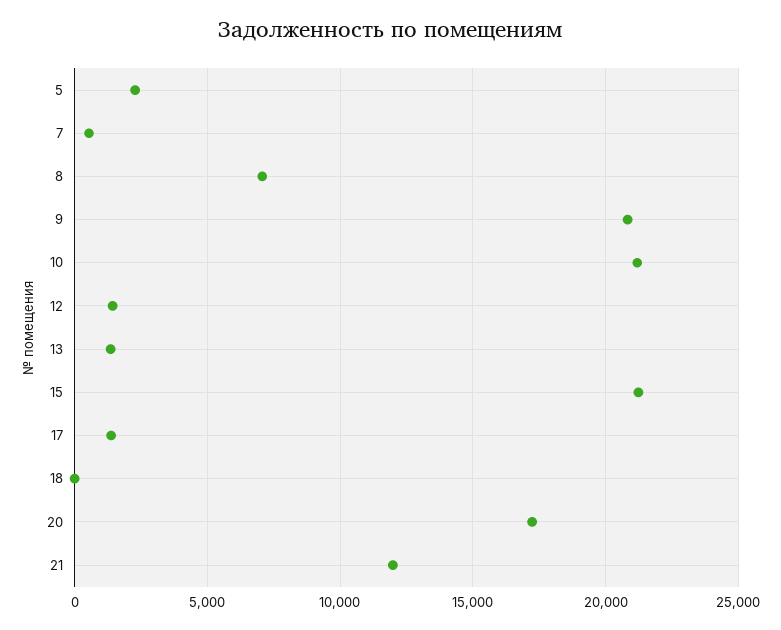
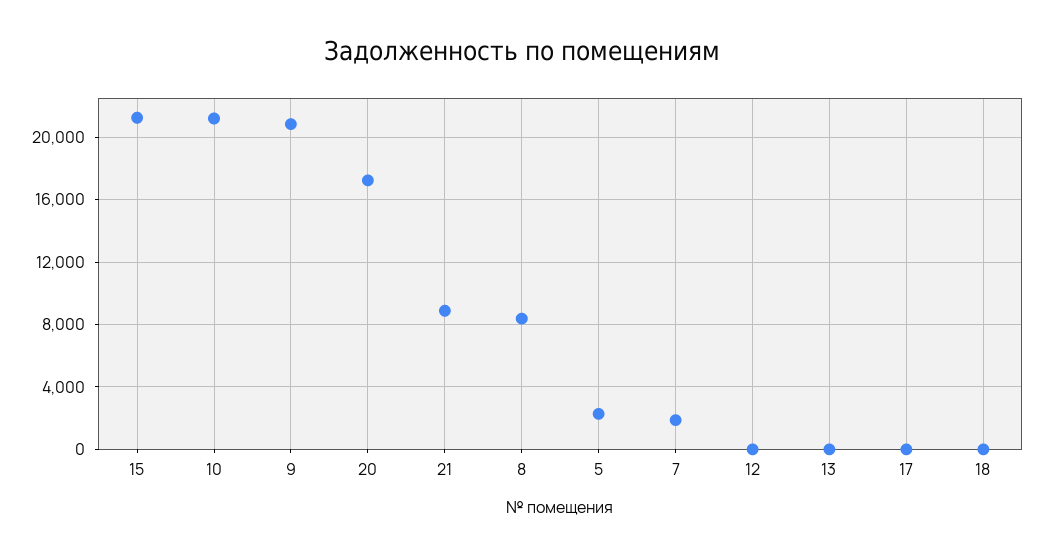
  {
    "5": 2500,
-   "7": 500,
+   "7": 2000,
-   "8": 7000,
+   "8": 8500,
    "9": 21000,
    "10": 21000,
-   "12": 1500,
+   "12": 0,
-   "13": 1500,
+   "13": 0,
    "15": 21000,
-   "17": 1500,
+   "17": 0,
    "18": 0,
    "20": 17000,
-   "21": 12000
+   "21": 9000
  }

